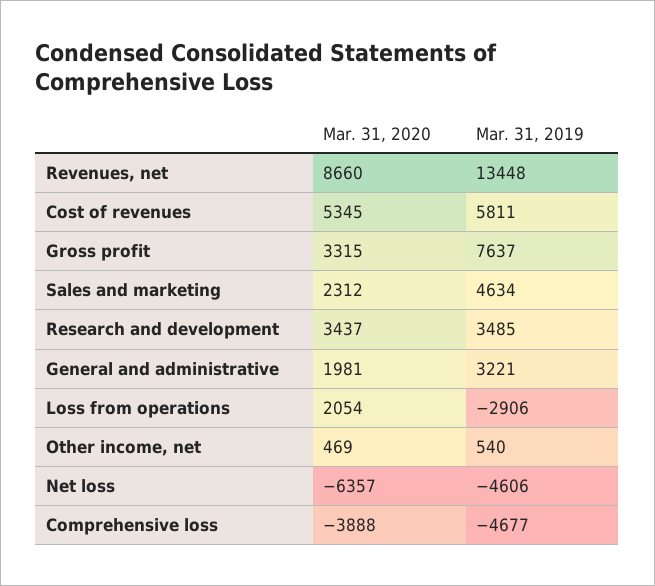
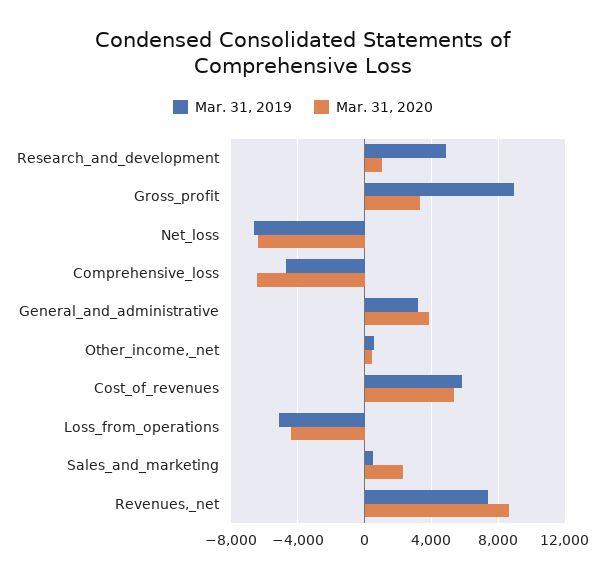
  {
    "Mar. 31, 2020": {
      "Revenues, net": 8660,
      "Cost of revenues": 5345,
      "Gross profit": 3315,
      "Sales and marketing": 2312,
-     "Research and development": 3437,
+     "Research and development": 1000,
-     "General and administrative": 1981,
+     "General and administrative": 4000,
-     "Loss from operations": 2054,
+     "Loss from operations": -4500,
      "Other income, net": 469,
      "Net loss": -6357,
-     "Comprehensive loss": -3888
+     "Comprehensive loss": -6500
    },
    "Mar. 31, 2019": {
-     "Revenues, net": 13448,
+     "Revenues, net": 7500,
      "Cost of revenues": 5811,
-     "Gross profit": 7637,
+     "Gross profit": 9000,
-     "Sales and marketing": 4634,
+     "Sales and marketing": 500,
-     "Research and development": 3485,
+     "Research and development": 5000,
      "General and administrative": 3221,
-     "Loss from operations": -2906,
+     "Loss from operations": -5000,
      "Other income, net": 540,
-     "Net loss": -4606,
+     "Net loss": -6500,
      "Comprehensive loss": -4677
    }
  }

